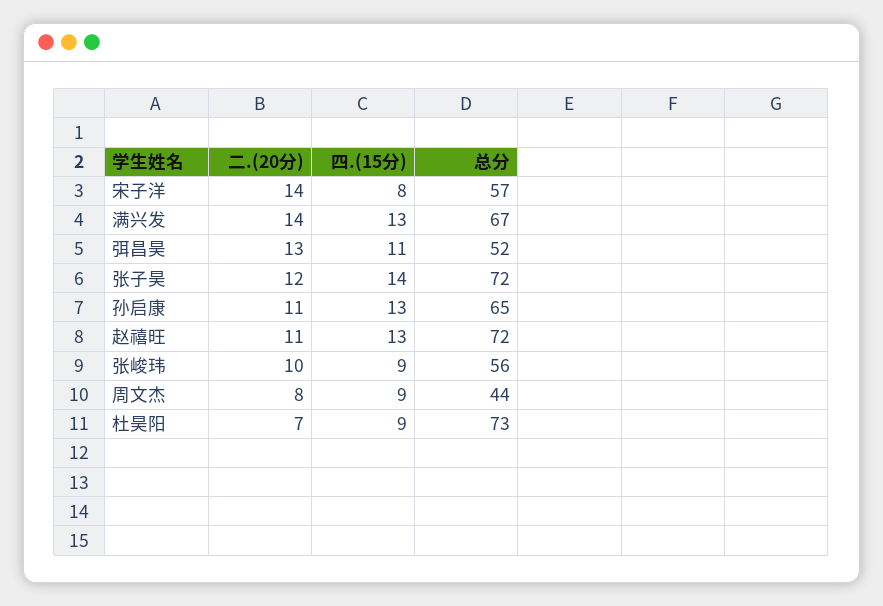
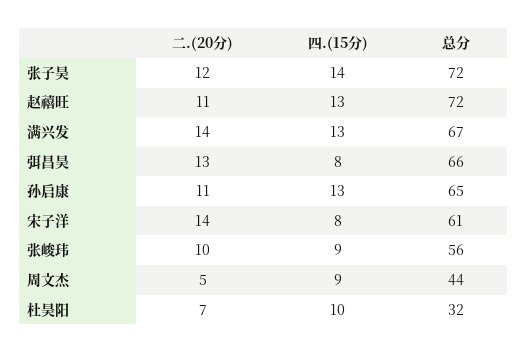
  {
    "二.(20分)": {
      "宋子洋": 14,
      "满兴发": 14,
      "弭昌昊": 13,
      "张子昊": 12,
      "孙启康": 11,
      "赵禧旺": 11,
      "张峻玮": 10,
-     "周文杰": 8,
+     "周文杰": 5,
      "杜昊阳": 7
    },
    "四.(15分)": {
      "宋子洋": 8,
      "满兴发": 13,
-     "弭昌昊": 11,
+     "弭昌昊": 8,
      "张子昊": 14,
      "孙启康": 13,
      "赵禧旺": 13,
      "张峻玮": 9,
      "周文杰": 9,
-     "杜昊阳": 9
+     "杜昊阳": 10
    },
    "总分": {
-     "宋子洋": 57,
+     "宋子洋": 61,
      "满兴发": 67,
-     "弭昌昊": 52,
+     "弭昌昊": 66,
      "张子昊": 72,
      "孙启康": 65,
      "赵禧旺": 72,
      "张峻玮": 56,
      "周文杰": 44,
-     "杜昊阳": 73
+     "杜昊阳": 32
    }
  }

